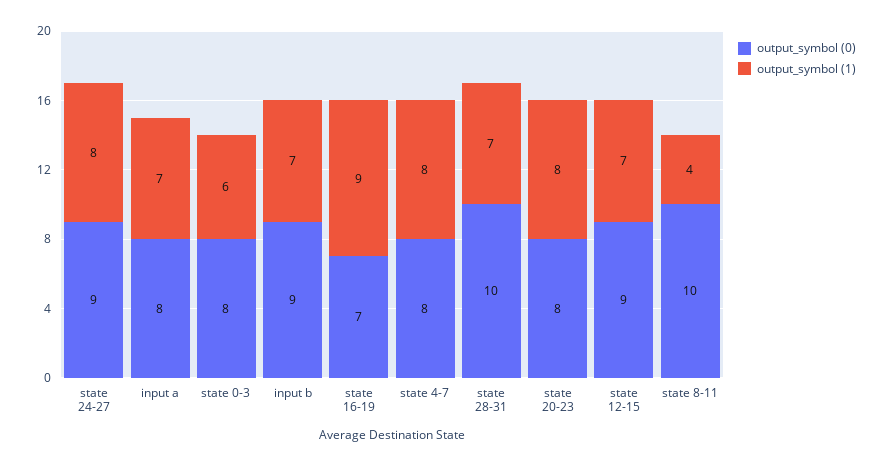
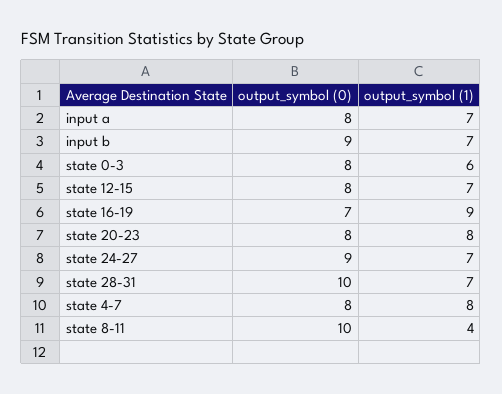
  {
    "output_symbol (0)": {
      "state 24-27": 9,
      "input a": 8,
      "state 0-3": 8,
      "input b": 9,
      "state 16-19": 7,
      "state 4-7": 8,
      "state 28-31": 10,
      "state 20-23": 8,
-     "state 12-15": 9,
+     "state 12-15": 8,
      "state 8-11": 10
    },
    "output_symbol (1)": {
-     "state 24-27": 8,
+     "state 24-27": 7,
      "input a": 7,
      "state 0-3": 6,
      "input b": 7,
      "state 16-19": 9,
      "state 4-7": 8,
      "state 28-31": 7,
      "state 20-23": 8,
      "state 12-15": 7,
      "state 8-11": 4
    }
  }

